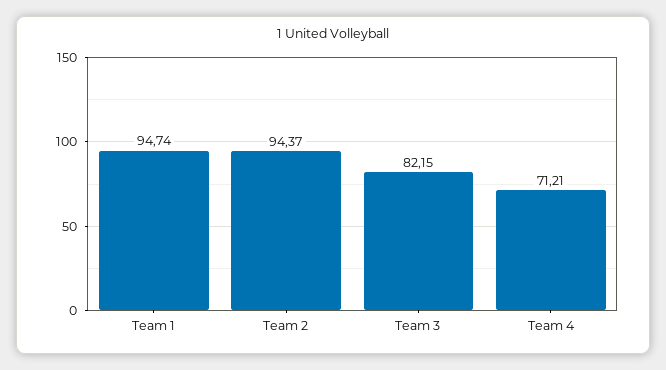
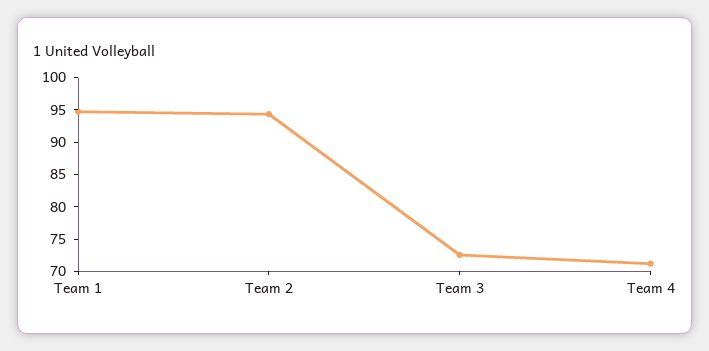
  {
    "Team 1": 94.74,
    "Team 2": 94.37,
-   "Team 3": 82.15,
+   "Team 3": 72.5,
    "Team 4": 71.21
  }

